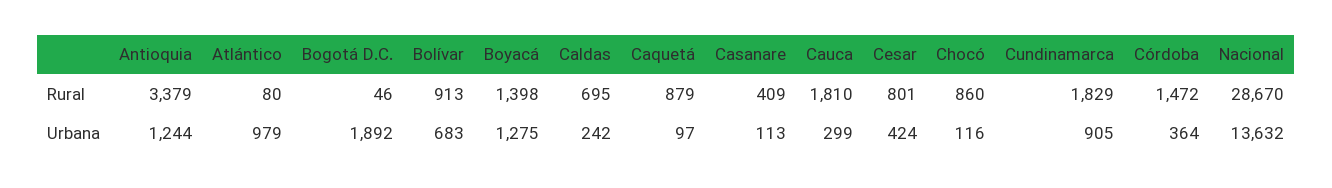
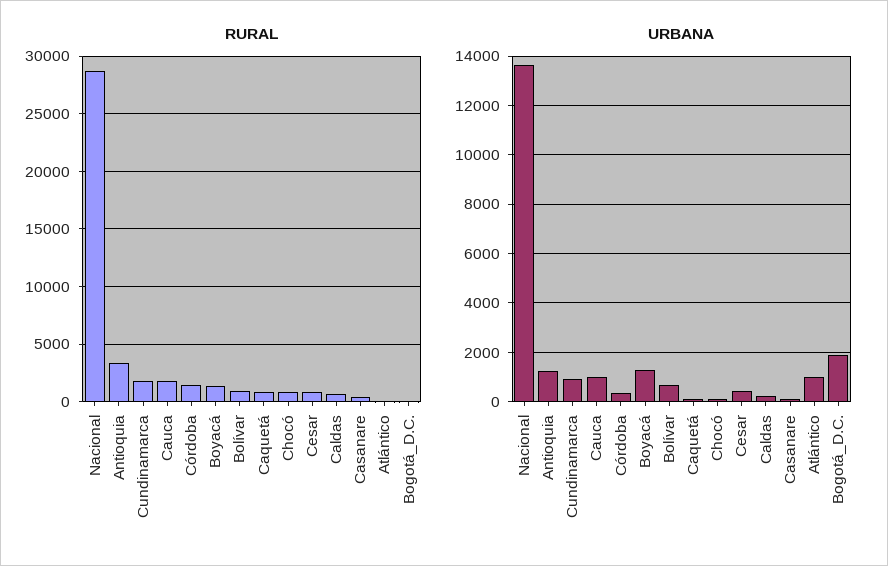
  {
    "Rural": {
      "Antioquia": 3379,
      "Atlántico": 80,
      "Bogotá D.C.": 46,
      "Bolívar": 913,
      "Boyacá": 1398,
      "Caldas": 695,
      "Caquetá": 879,
      "Casanare": 409,
      "Cauca": 1810,
      "Cesar": 801,
      "Chocó": 860,
      "Cundinamarca": 1829,
      "Córdoba": 1472,
      "Nacional": 28670
    },
    "Urbana": {
      "Antioquia": 1244,
      "Atlántico": 979,
      "Bogotá D.C.": 1892,
      "Bolívar": 683,
      "Boyacá": 1275,
      "Caldas": 242,
      "Caquetá": 97,
      "Casanare": 113,
-     "Cauca": 299,
+     "Cauca": 1000,
      "Cesar": 424,
      "Chocó": 116,
      "Cundinamarca": 905,
      "Córdoba": 364,
      "Nacional": 13632
    }
  }

